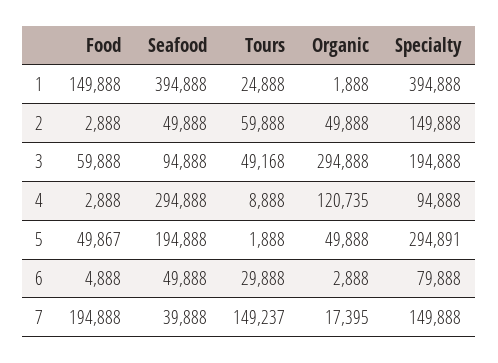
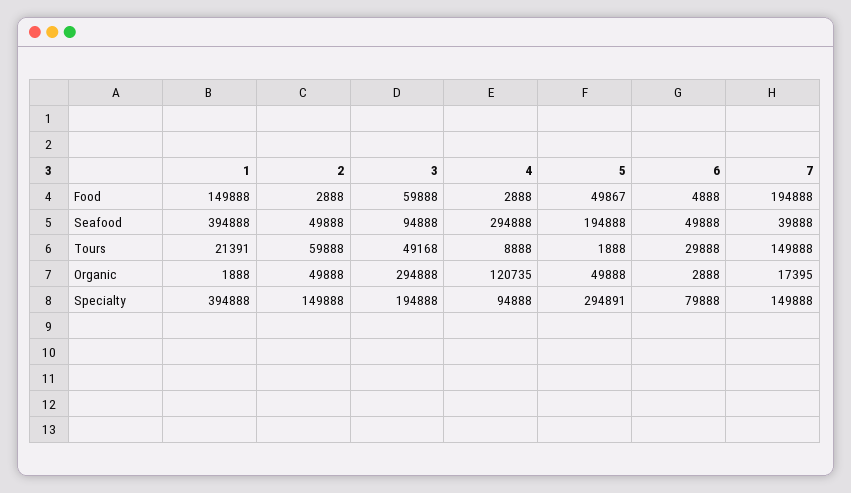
  {
    "Food": {
      "1": 149888,
      "2": 2888,
      "3": 59888,
      "4": 2888,
      "5": 49867,
      "6": 4888,
      "7": 194888
    },
    "Seafood": {
      "1": 394888,
      "2": 49888,
      "3": 94888,
      "4": 294888,
      "5": 194888,
      "6": 49888,
      "7": 39888
    },
    "Tours": {
-     "1": 24888,
+     "1": 21391,
      "2": 59888,
      "3": 49168,
      "4": 8888,
      "5": 1888,
      "6": 29888,
-     "7": 149237
+     "7": 149888
    },
    "Organic": {
      "1": 1888,
      "2": 49888,
      "3": 294888,
      "4": 120735,
      "5": 49888,
      "6": 2888,
      "7": 17395
    },
    "Specialty": {
      "1": 394888,
      "2": 149888,
      "3": 194888,
      "4": 94888,
      "5": 294891,
      "6": 79888,
      "7": 149888
    }
  }

